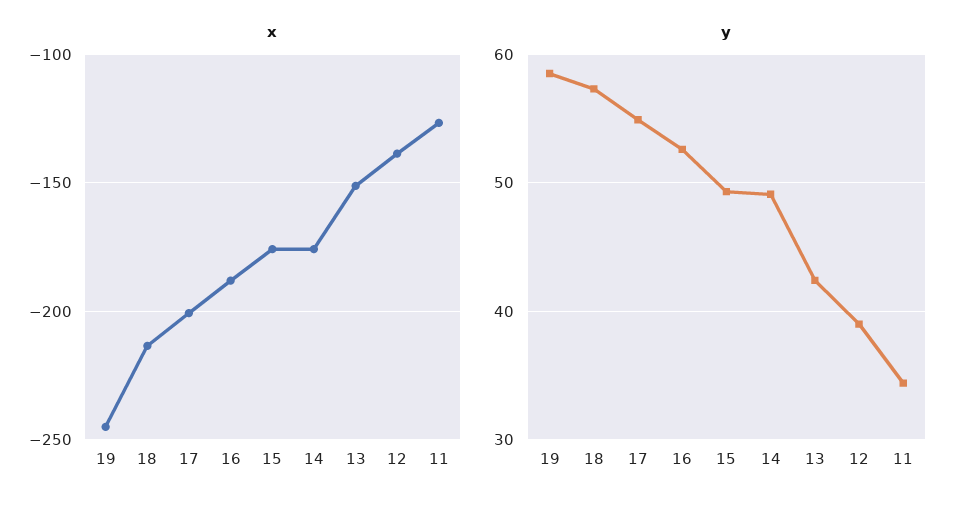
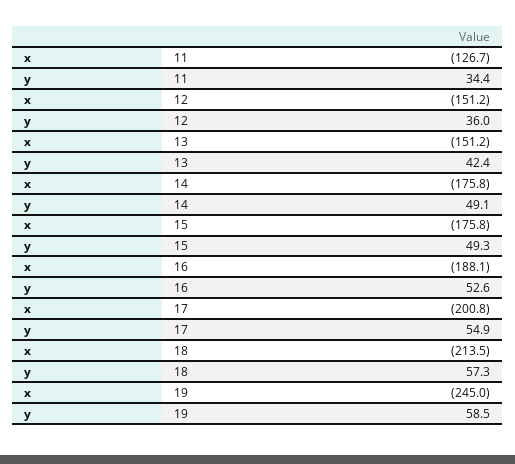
  {
    "x": {
      "19": -245,
      "18": -213.5,
      "17": -200.8,
      "16": -188.1,
      "15": -175.8,
      "14": -175.8,
      "13": -151.2,
-     "12": -140,
+     "12": -151.2,
      "11": -126.7
    },
    "y": {
      "19": 58.5,
      "18": 57.3,
      "17": 54.9,
      "16": 52.6,
      "15": 49.3,
      "14": 49.1,
      "13": 42.4,
-     "12": 39,
+     "12": 36,
      "11": 34.4
    }
  }

